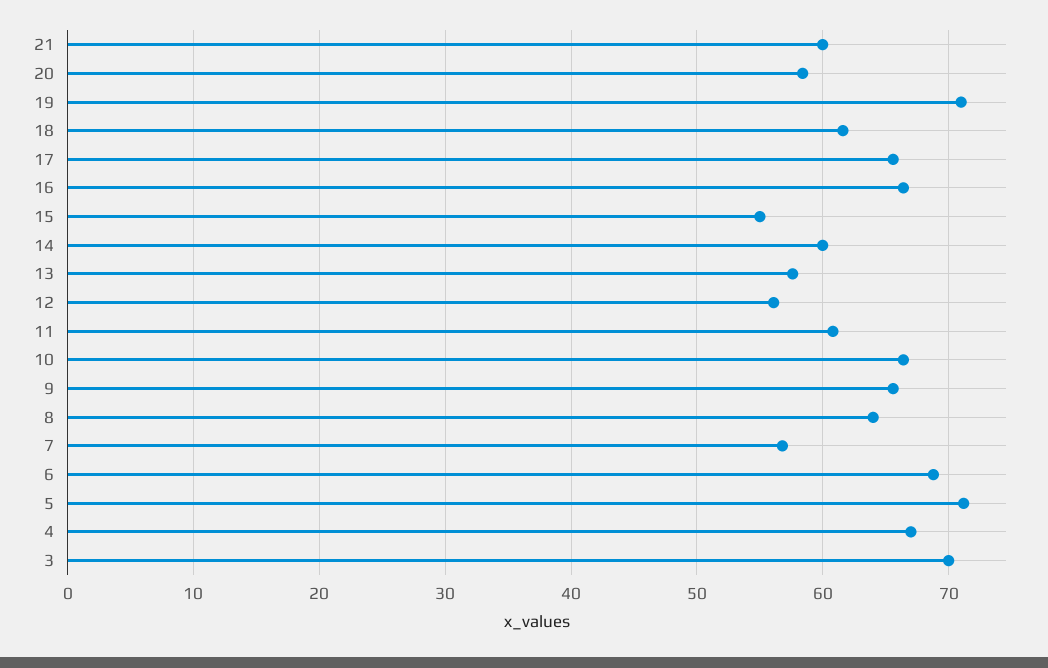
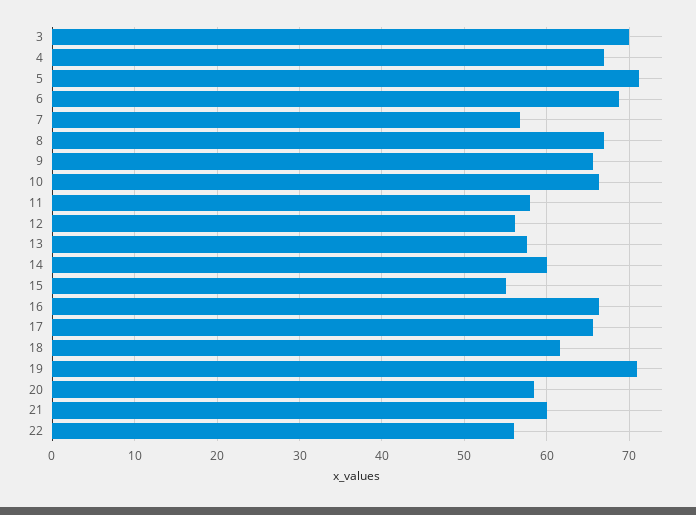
  {
    "21": 60,
    "20": 58,
    "19": 71,
    "18": 62,
    "17": 66,
    "16": 66,
    "15": 55,
    "14": 60,
    "13": 58,
    "12": 56,
-   "11": 61,
+   "11": 58,
    "10": 66,
    "9": 66,
-   "8": 64,
+   "8": 67,
    "7": 57,
    "6": 69,
    "5": 71,
    "4": 67,
-   "3": 70
+   "3": 70,
+   "22": 56
  }

